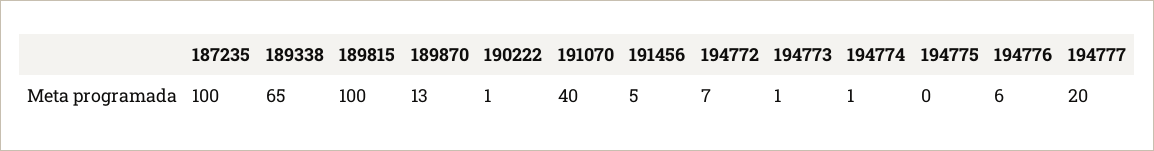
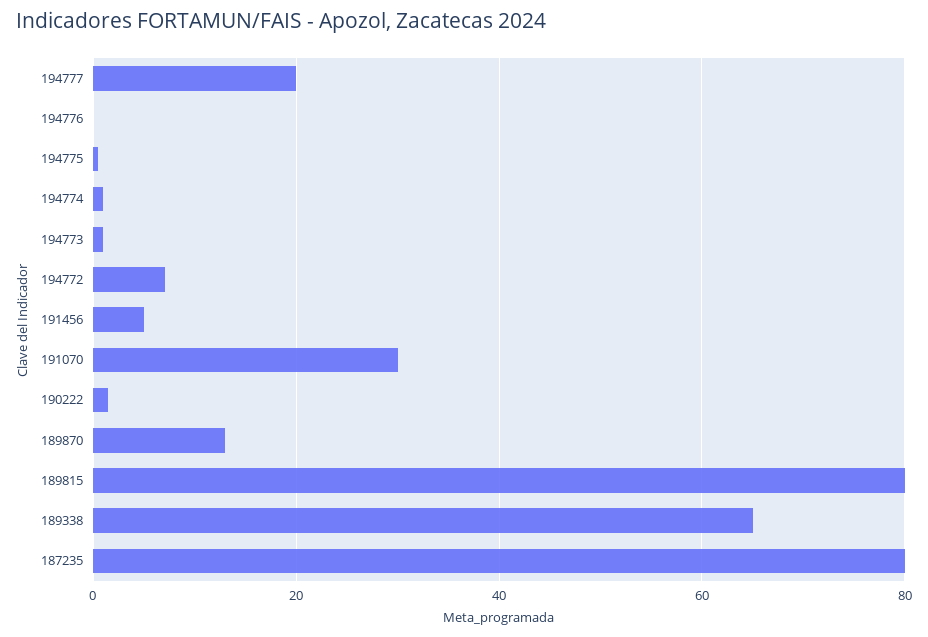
  {
-   "187235": 100,
+   "187235": 80,
    "189338": 65,
-   "189815": 100,
+   "189815": 80,
    "189870": 13,
    "190222": 1,
-   "191070": 40,
+   "191070": 30,
    "191456": 5,
    "194772": 7,
    "194773": 1,
    "194774": 1,
    "194775": 0,
-   "194776": 6,
+   "194776": 0,
    "194777": 20
  }

